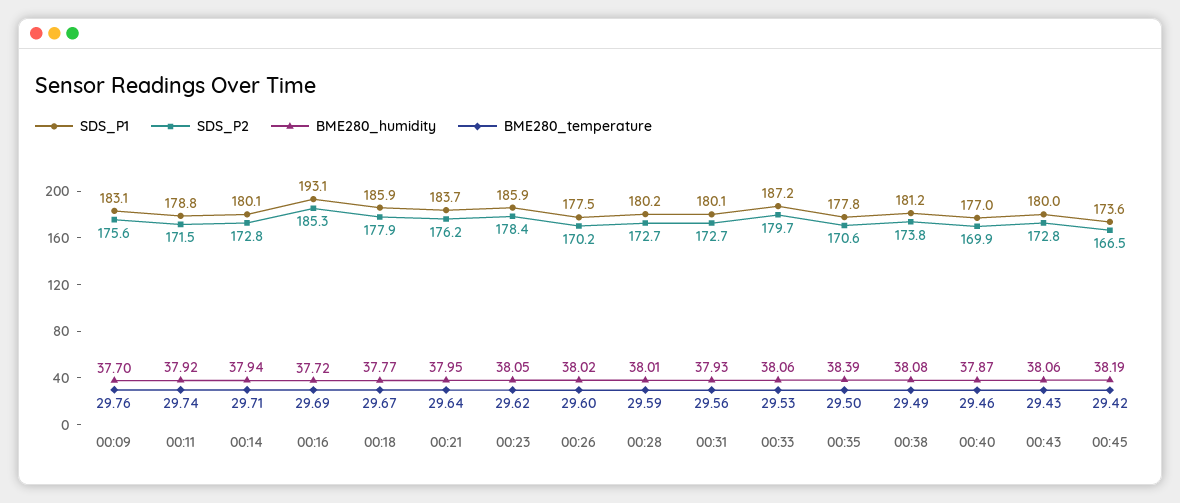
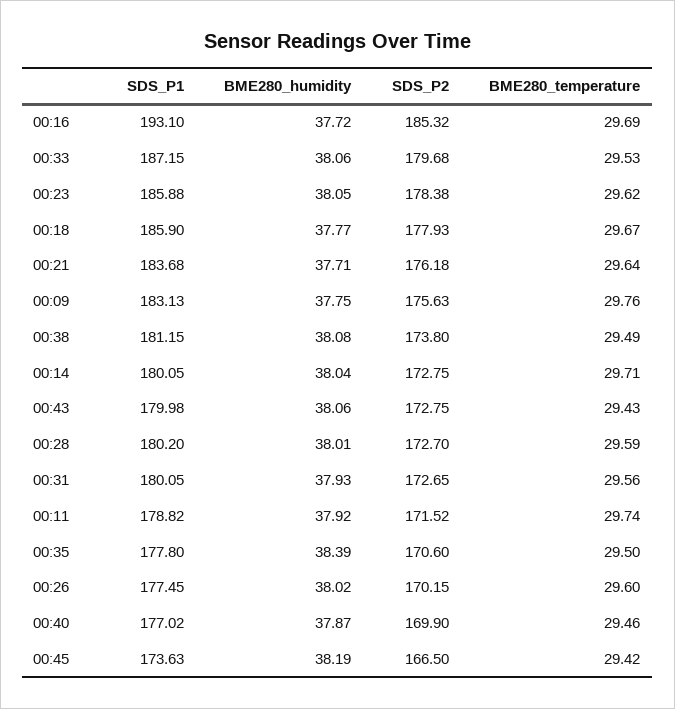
  {
    "SDS_P1": {
      "00:09": 183.13,
      "00:11": 178.82,
      "00:14": 180.05,
      "00:16": 193.1,
      "00:18": 185.9,
      "00:21": 183.68,
      "00:23": 185.88,
      "00:26": 177.45,
      "00:28": 180.2,
      "00:31": 180.05,
      "00:33": 187.15,
      "00:35": 177.8,
      "00:38": 181.15,
      "00:40": 177.02,
      "00:43": 179.98,
      "00:45": 173.63
    },
    "SDS_P2": {
      "00:09": 175.63,
      "00:11": 171.52,
      "00:14": 172.75,
      "00:16": 185.32,
      "00:18": 177.93,
      "00:21": 176.18,
      "00:23": 178.38,
      "00:26": 170.15,
      "00:28": 172.7,
      "00:31": 172.65,
      "00:33": 179.68,
      "00:35": 170.6,
      "00:38": 173.8,
      "00:40": 169.9,
      "00:43": 172.75,
      "00:45": 166.5
    },
    "BME280_humidity": {
-     "00:09": 37.7,
+     "00:09": 37.75,
      "00:11": 37.92,
-     "00:14": 37.94,
+     "00:14": 38.04,
      "00:16": 37.72,
      "00:18": 37.77,
-     "00:21": 37.95,
+     "00:21": 37.71,
      "00:23": 38.05,
      "00:26": 38.02,
      "00:28": 38.01,
      "00:31": 37.93,
      "00:33": 38.06,
      "00:35": 38.39,
      "00:38": 38.08,
      "00:40": 37.87,
      "00:43": 38.06,
      "00:45": 38.19
    },
    "BME280_temperature": {
      "00:09": 29.76,
      "00:11": 29.74,
      "00:14": 29.71,
      "00:16": 29.69,
      "00:18": 29.67,
      "00:21": 29.64,
      "00:23": 29.62,
      "00:26": 29.6,
      "00:28": 29.59,
      "00:31": 29.56,
      "00:33": 29.53,
      "00:35": 29.5,
      "00:38": 29.49,
      "00:40": 29.46,
      "00:43": 29.43,
      "00:45": 29.42
    }
  }

